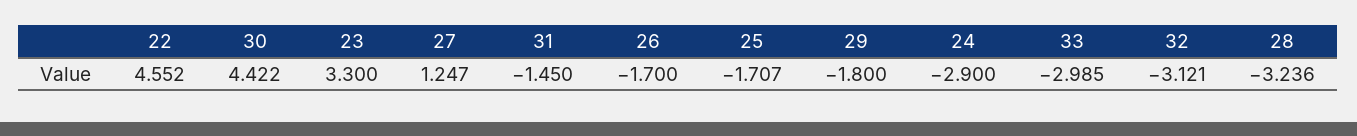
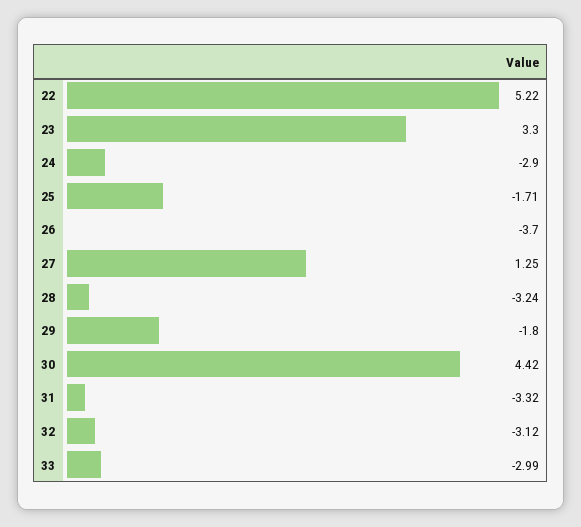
  {
-   "22": 4.552,
+   "22": 5.22,
    "30": 4.422,
    "23": 3.3,
    "27": 1.247,
-   "31": -1.45,
+   "31": -3.32,
-   "26": -1.7,
+   "26": -3.7,
    "25": -1.707,
    "29": -1.8,
    "24": -2.9,
    "33": -2.985,
    "32": -3.121,
    "28": -3.236
  }

